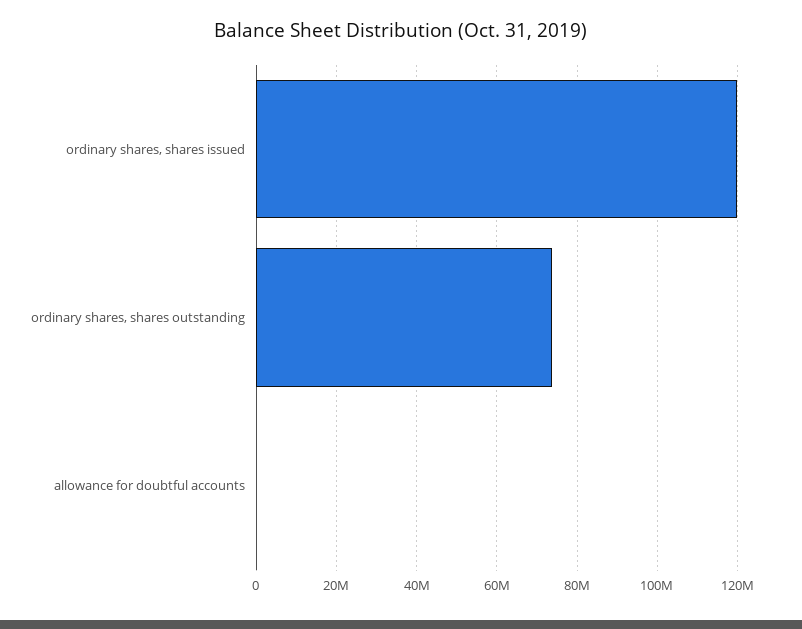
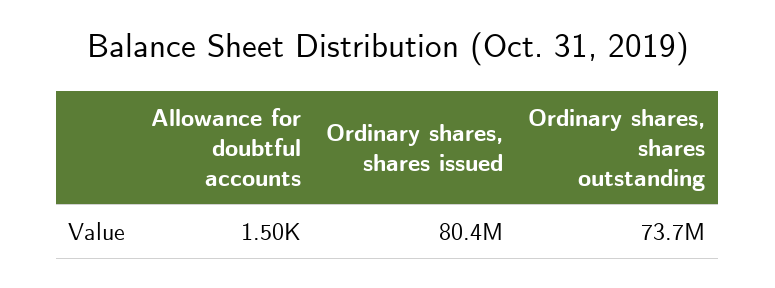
  {
-   "ordinary shares, shares issued": 120000000,
+   "ordinary shares, shares issued": 80400000,
    "ordinary shares, shares outstanding": 73700000,
    "allowance for doubtful accounts": 1500
  }

